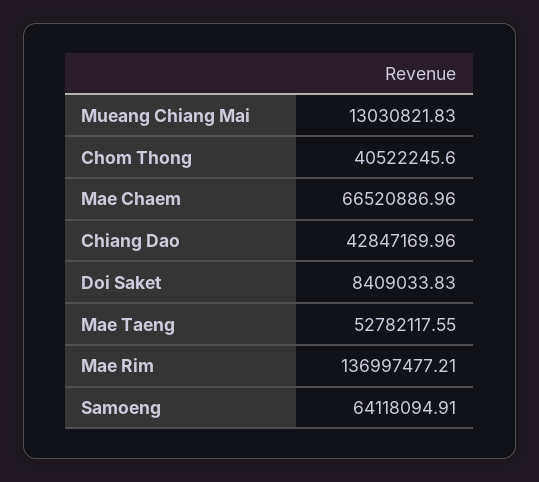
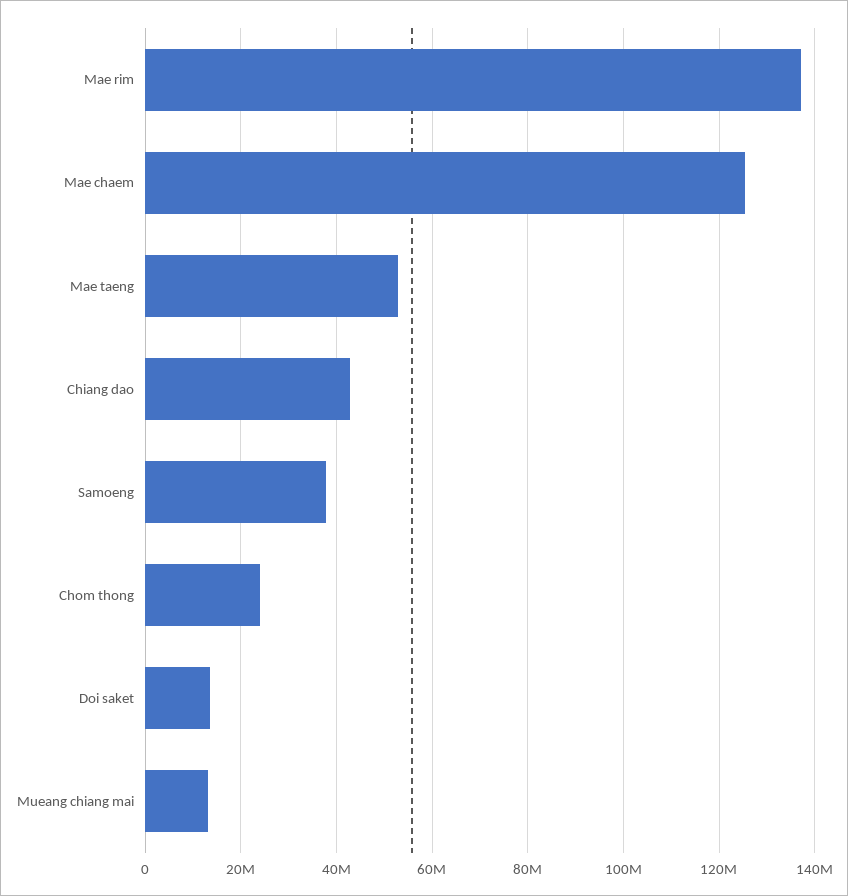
  {
    "Mueang Chiang Mai": 13030821.83,
-   "Chom Thong": 40522245.6,
+   "Chom Thong": 24000000,
-   "Mae Chaem": 66520886.96,
+   "Mae Chaem": 126000000,
    "Chiang Dao": 42847169.96,
-   "Doi Saket": 8409033.83,
+   "Doi Saket": 14000000,
    "Mae Taeng": 52782117.55,
    "Mae Rim": 136997477.21,
-   "Samoeng": 64118094.91
+   "Samoeng": 38000000
  }

